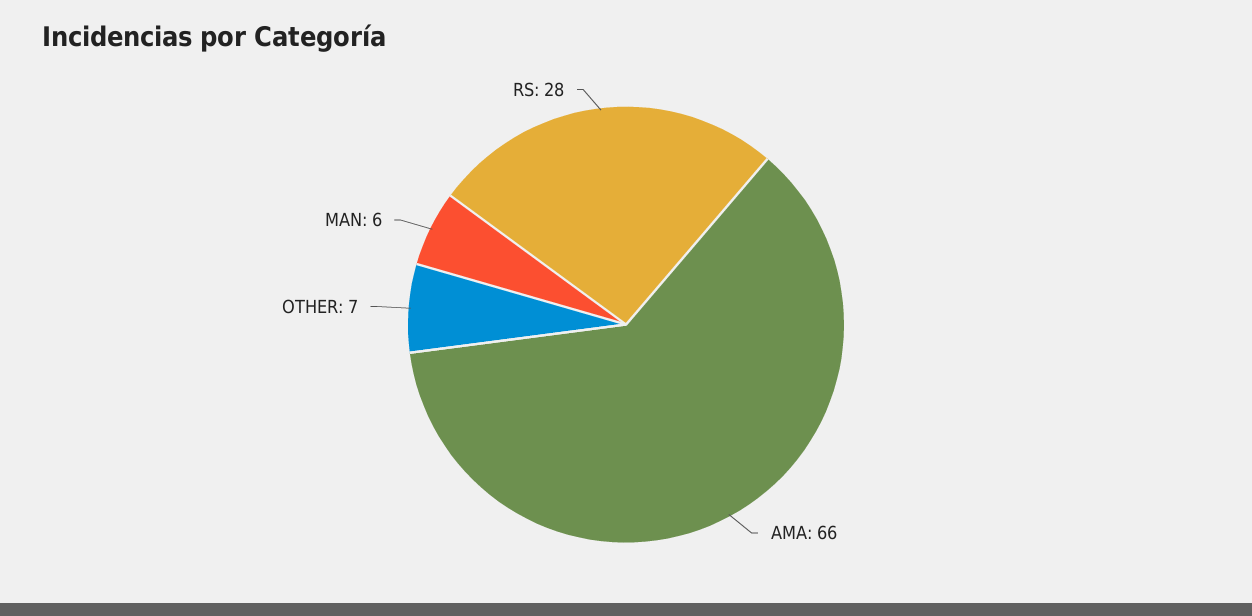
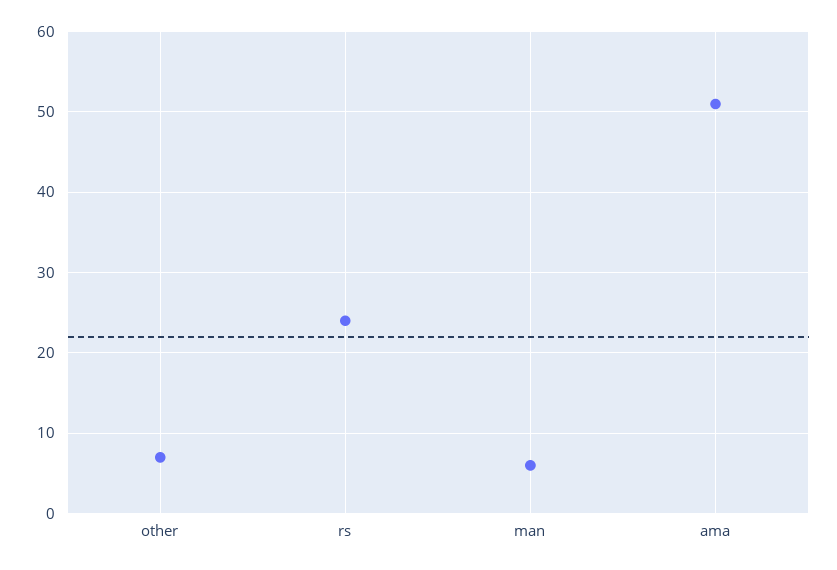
  {
-   "AMA": 66,
+   "AMA": 51,
    "OTHER": 7,
    "MAN": 6,
-   "RS": 28
+   "RS": 24
  }

